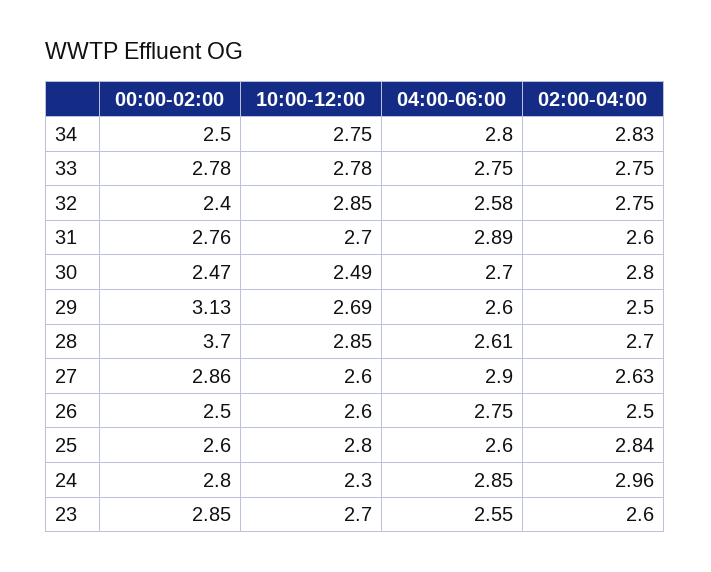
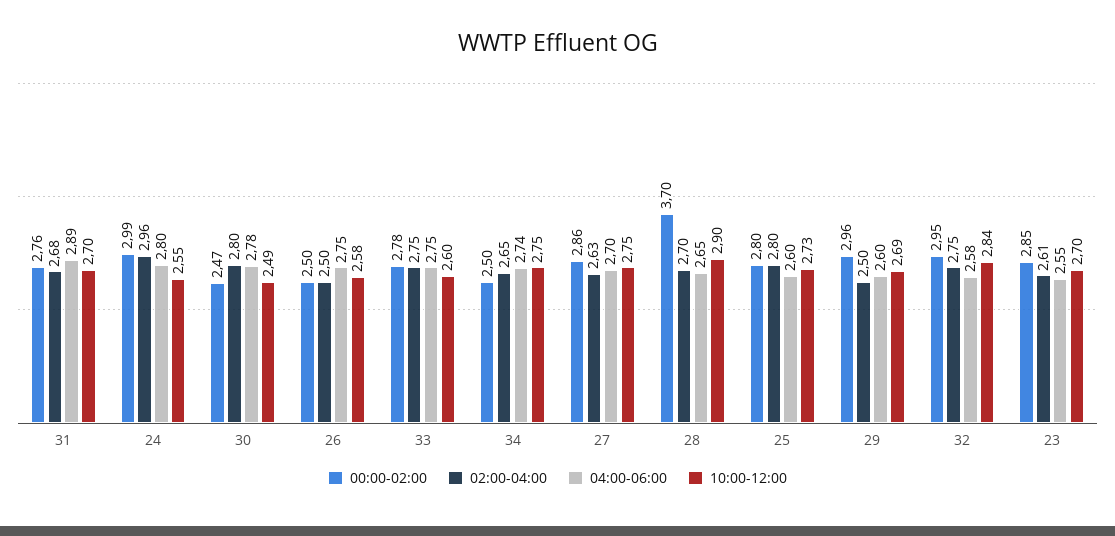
  {
    "00:00-02:00": {
      "34": 2.5,
      "33": 2.78,
-     "32": 2.4,
+     "32": 2.95,
      "31": 2.76,
      "30": 2.47,
-     "29": 3.13,
+     "29": 2.96,
      "28": 3.7,
      "27": 2.86,
      "26": 2.5,
-     "25": 2.6,
+     "25": 2.8,
-     "24": 2.8,
+     "24": 2.99,
      "23": 2.85
    },
    "10:00-12:00": {
      "34": 2.75,
-     "33": 2.78,
+     "33": 2.6,
-     "32": 2.85,
+     "32": 2.84,
      "31": 2.7,
      "30": 2.49,
      "29": 2.69,
-     "28": 2.85,
+     "28": 2.9,
-     "27": 2.6,
+     "27": 2.75,
-     "26": 2.6,
+     "26": 2.58,
-     "25": 2.8,
+     "25": 2.73,
-     "24": 2.3,
+     "24": 2.55,
      "23": 2.7
    },
    "04:00-06:00": {
-     "34": 2.8,
+     "34": 2.74,
      "33": 2.75,
      "32": 2.58,
      "31": 2.89,
-     "30": 2.7,
+     "30": 2.78,
      "29": 2.6,
-     "28": 2.61,
+     "28": 2.65,
-     "27": 2.9,
+     "27": 2.7,
      "26": 2.75,
      "25": 2.6,
-     "24": 2.85,
+     "24": 2.8,
      "23": 2.55
    },
    "02:00-04:00": {
-     "34": 2.83,
+     "34": 2.65,
      "33": 2.75,
      "32": 2.75,
-     "31": 2.6,
+     "31": 2.68,
      "30": 2.8,
      "29": 2.5,
      "28": 2.7,
      "27": 2.63,
      "26": 2.5,
-     "25": 2.84,
+     "25": 2.8,
      "24": 2.96,
-     "23": 2.6
+     "23": 2.61
    }
  }

